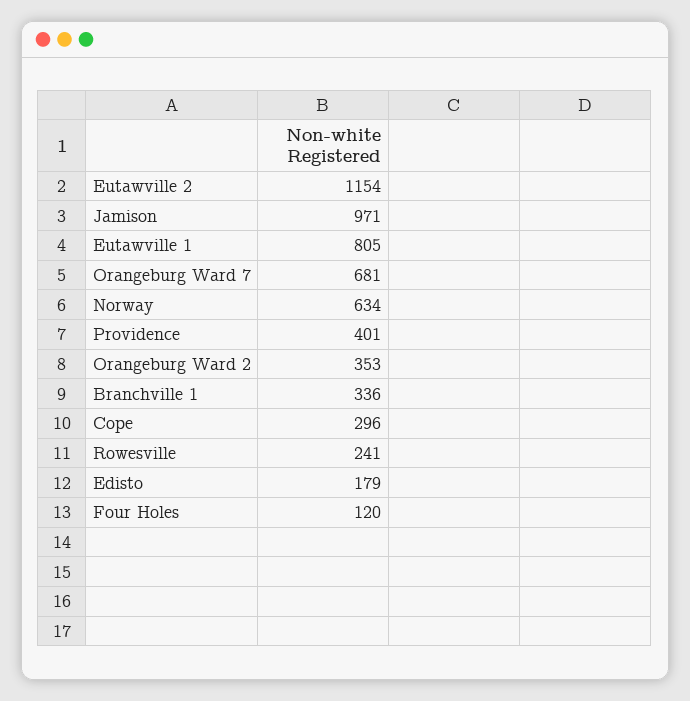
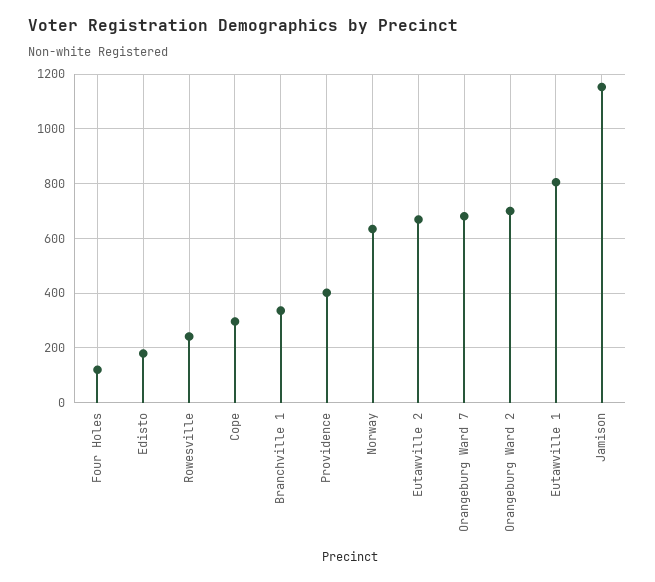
  {
-   "Eutawville 2": 1154,
+   "Eutawville 2": 675,
-   "Jamison": 971,
+   "Jamison": 1150,
    "Eutawville 1": 805,
    "Orangeburg Ward 7": 681,
    "Norway": 634,
    "Providence": 401,
-   "Orangeburg Ward 2": 353,
+   "Orangeburg Ward 2": 700,
    "Branchville 1": 336,
    "Cope": 296,
    "Rowesville": 241,
    "Edisto": 179,
    "Four Holes": 120
  }

